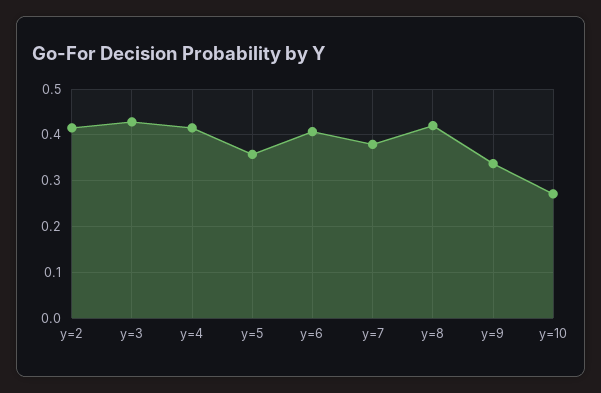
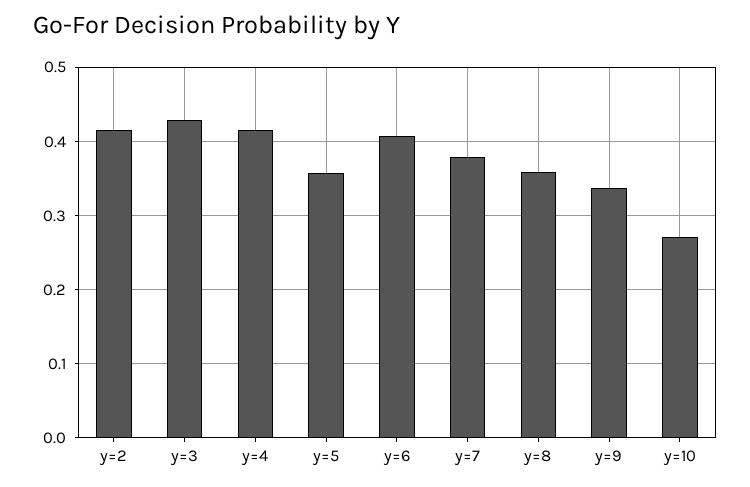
  {
    "y=2": 0.42,
    "y=3": 0.43,
    "y=4": 0.42,
    "y=5": 0.36,
    "y=6": 0.41,
    "y=7": 0.38,
-   "y=8": 0.42,
+   "y=8": 0.36,
    "y=9": 0.34,
    "y=10": 0.27
  }

